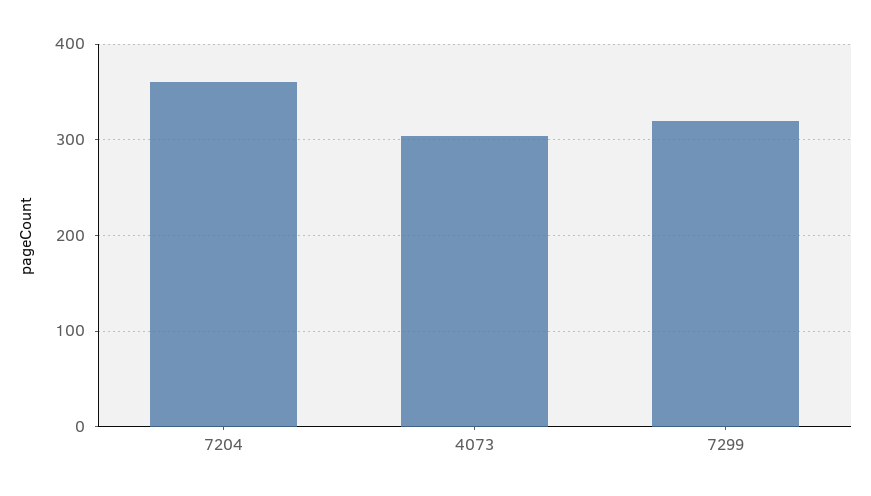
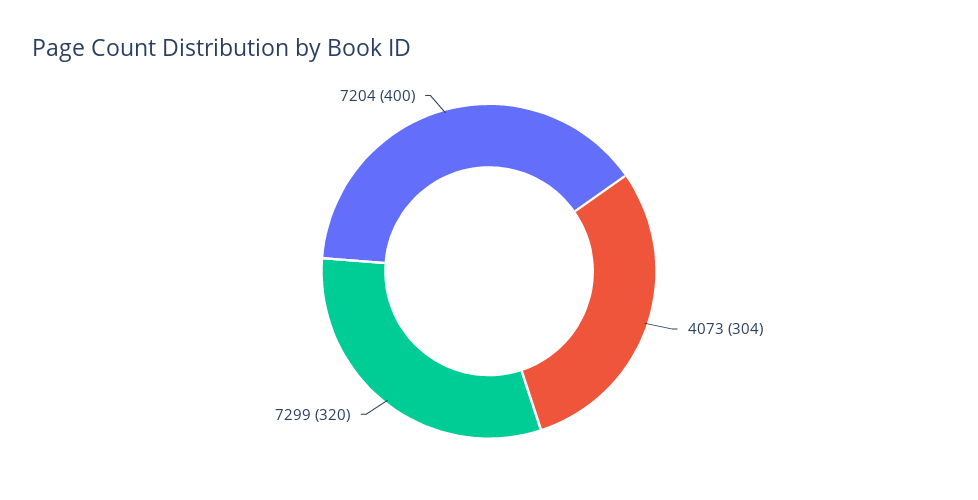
  {
-   "7204": 360,
+   "7204": 400,
    "4073": 304,
    "7299": 320
  }

